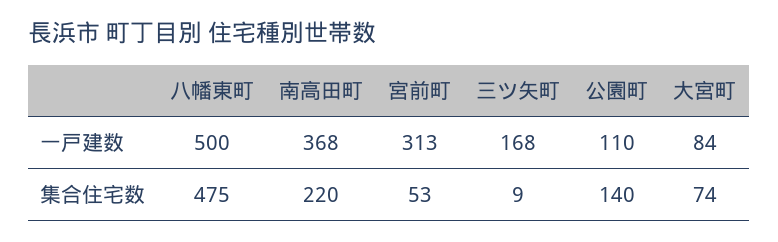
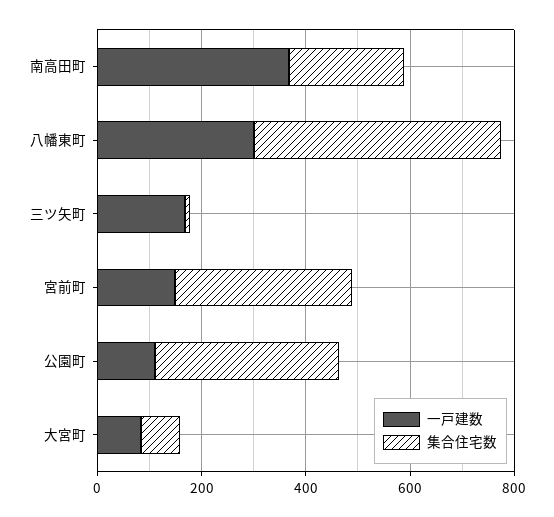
  {
    "一戸建数": {
-     "八幡東町": 500,
+     "八幡東町": 300,
      "南高田町": 368,
-     "宮前町": 313,
+     "宮前町": 150,
      "三ツ矢町": 168,
      "公園町": 110,
      "大宮町": 84
    },
    "集合住宅数": {
      "八幡東町": 475,
      "南高田町": 220,
-     "宮前町": 53,
+     "宮前町": 350,
      "三ツ矢町": 9,
-     "公園町": 140,
+     "公園町": 350,
      "大宮町": 74
    }
  }

